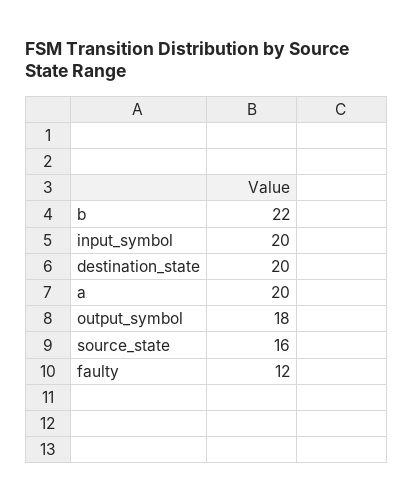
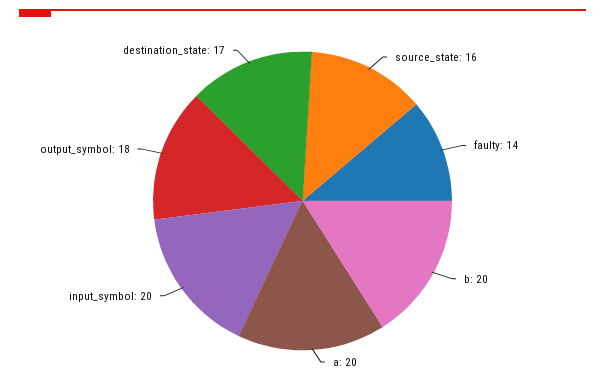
  {
-   "b": 22,
+   "b": 20,
    "input_symbol": 20,
-   "destination_state": 20,
+   "destination_state": 17,
    "a": 20,
    "output_symbol": 18,
    "source_state": 16,
-   "faulty": 12
+   "faulty": 14
  }

